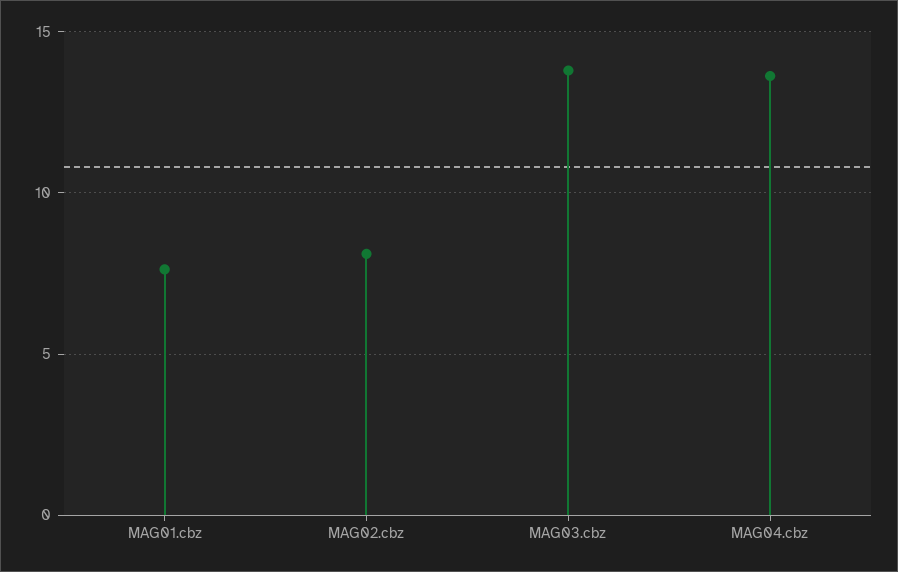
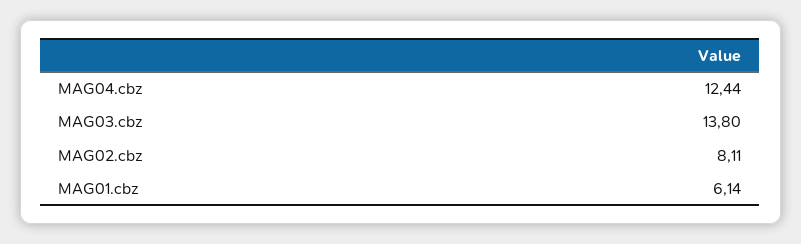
  {
-   "MAG01.cbz": 7.5,
+   "MAG01.cbz": 6.14,
    "MAG02.cbz": 8.11,
    "MAG03.cbz": 13.8,
-   "MAG04.cbz": 13.5
+   "MAG04.cbz": 12.44
  }

